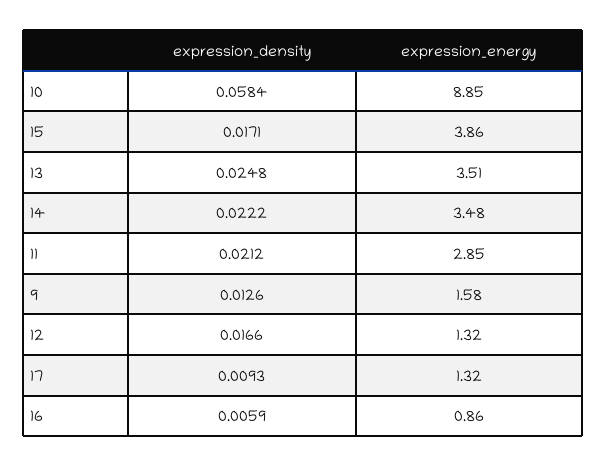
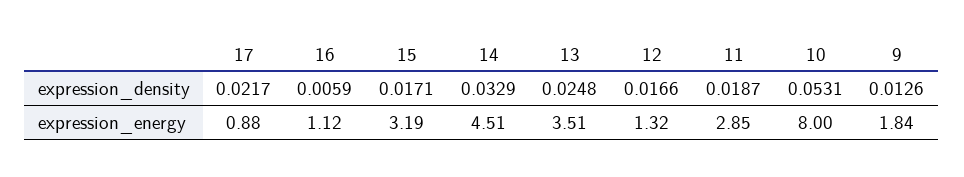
  {
    "expression_density": {
-     "10": 0.0584,
+     "10": 0.0531,
      "15": 0.0171,
      "13": 0.0248,
-     "14": 0.0222,
+     "14": 0.0329,
-     "11": 0.0212,
+     "11": 0.0187,
      "9": 0.0126,
      "12": 0.0166,
-     "17": 0.0093,
+     "17": 0.0217,
      "16": 0.0059
    },
    "expression_energy": {
-     "10": 8.85,
+     "10": 8,
-     "15": 3.86,
+     "15": 3.19,
      "13": 3.51,
-     "14": 3.48,
+     "14": 4.51,
      "11": 2.85,
-     "9": 1.58,
+     "9": 1.84,
      "12": 1.32,
-     "17": 1.32,
+     "17": 0.88,
-     "16": 0.86
+     "16": 1.12
    }
  }

